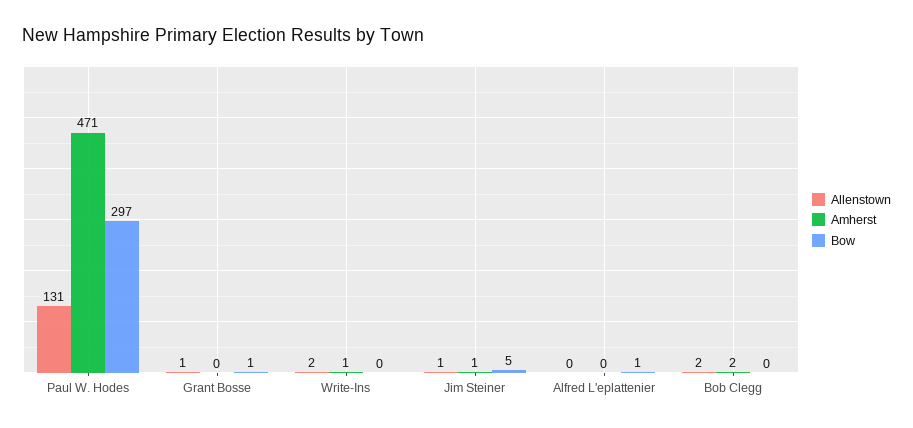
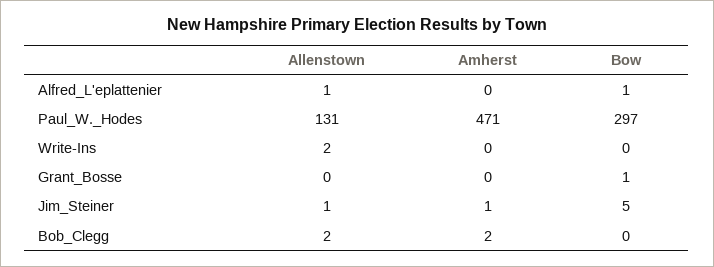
  {
    "Allenstown": {
      "Paul W. Hodes": 131,
-     "Grant Bosse": 1,
+     "Grant Bosse": 0,
      "Write-Ins": 2,
      "Jim Steiner": 1,
-     "Alfred L'eplattenier": 0,
+     "Alfred L'eplattenier": 1,
      "Bob Clegg": 2
    },
    "Amherst": {
      "Paul W. Hodes": 471,
      "Grant Bosse": 0,
-     "Write-Ins": 1,
+     "Write-Ins": 0,
      "Jim Steiner": 1,
      "Alfred L'eplattenier": 0,
      "Bob Clegg": 2
    },
    "Bow": {
      "Paul W. Hodes": 297,
      "Grant Bosse": 1,
      "Write-Ins": 0,
      "Jim Steiner": 5,
      "Alfred L'eplattenier": 1,
      "Bob Clegg": 0
    }
  }

